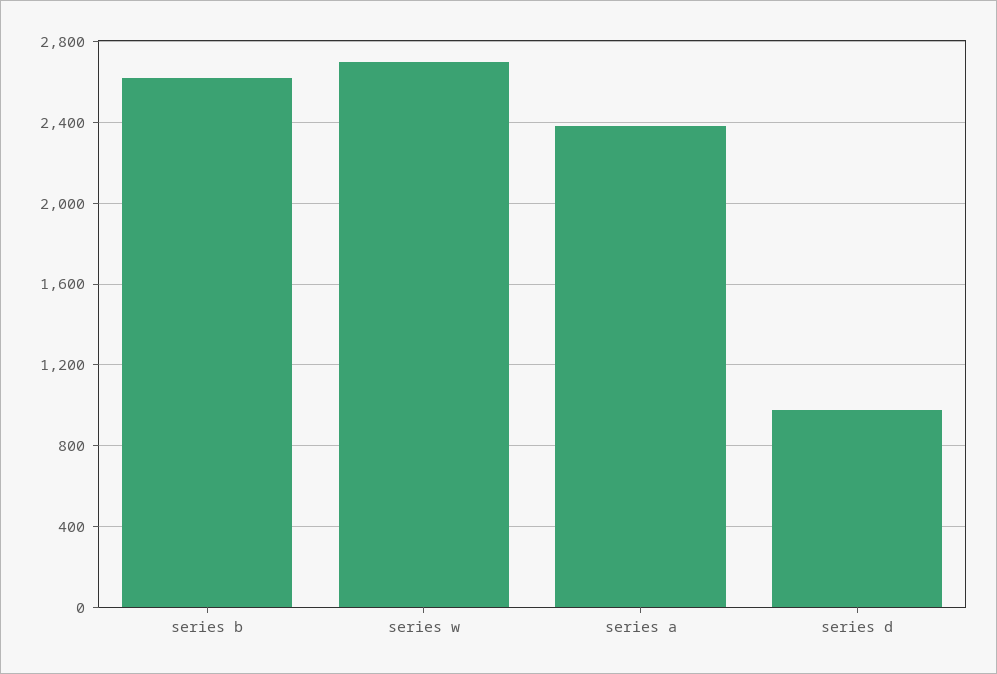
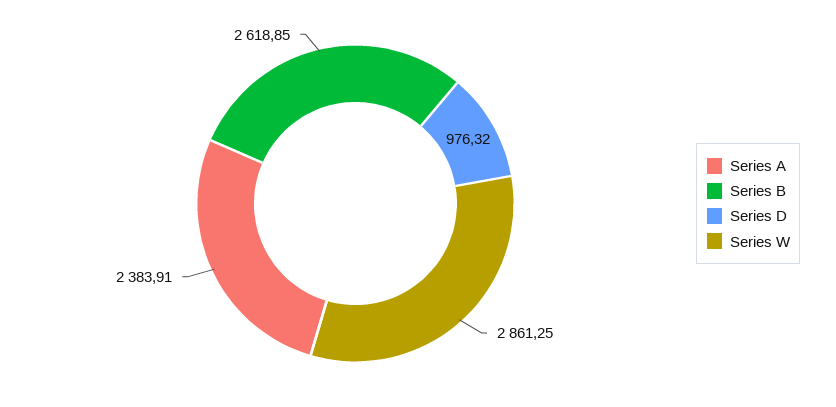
  {
    "series b": 2618.85,
-   "series w": 2700,
+   "series w": 2861.25,
    "series a": 2383.91,
    "series d": 976.32
  }

